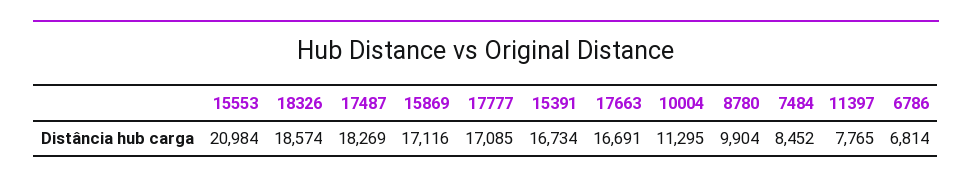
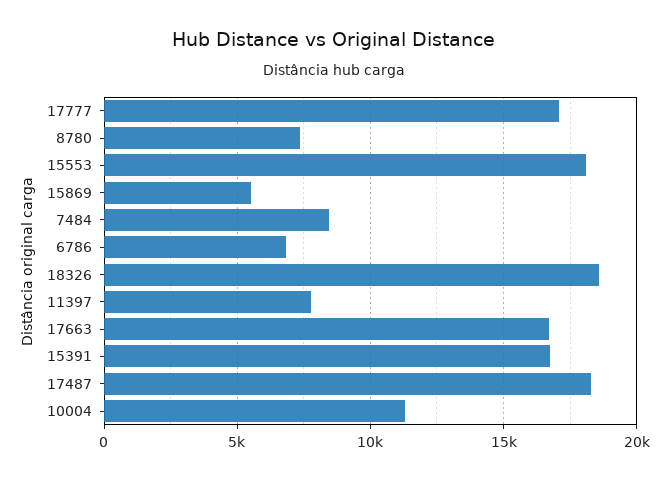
  {
-   "15553": 20984,
+   "15553": 18000,
    "18326": 18574,
    "17487": 18269,
-   "15869": 17116,
+   "15869": 5500,
    "17777": 17085,
    "15391": 16734,
    "17663": 16691,
    "10004": 11295,
-   "8780": 9904,
+   "8780": 7500,
    "7484": 8452,
    "11397": 7765,
    "6786": 6814
  }

